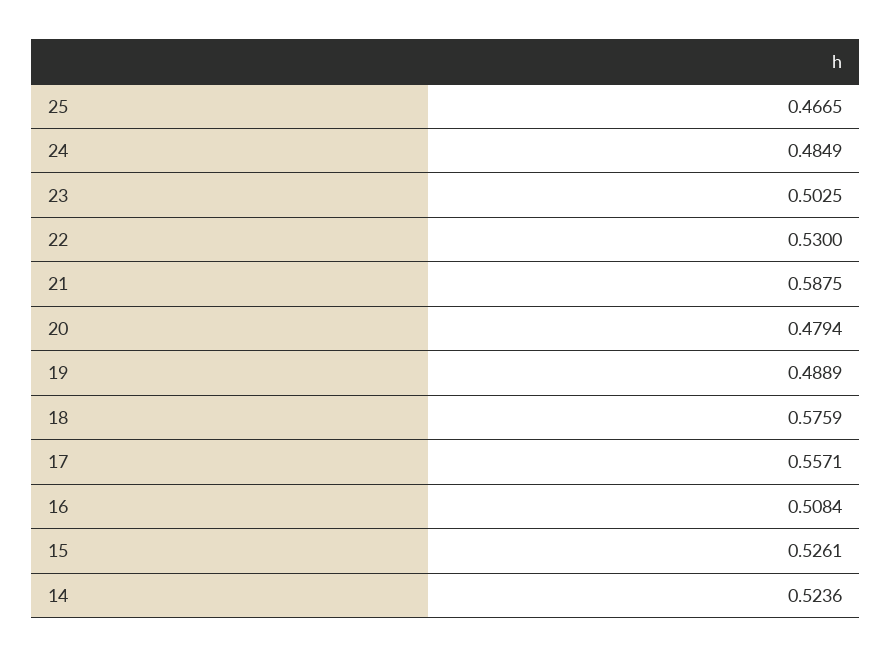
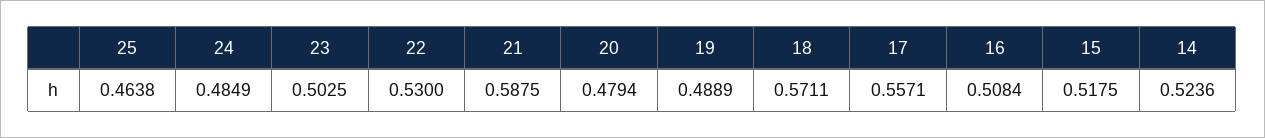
  {
-   "25": 0.4665,
+   "25": 0.4638,
    "24": 0.4849,
    "23": 0.5025,
    "22": 0.53,
    "21": 0.5875,
    "20": 0.4794,
    "19": 0.4889,
-   "18": 0.5759,
+   "18": 0.5711,
    "17": 0.5571,
    "16": 0.5084,
-   "15": 0.5261,
+   "15": 0.5175,
    "14": 0.5236
  }

